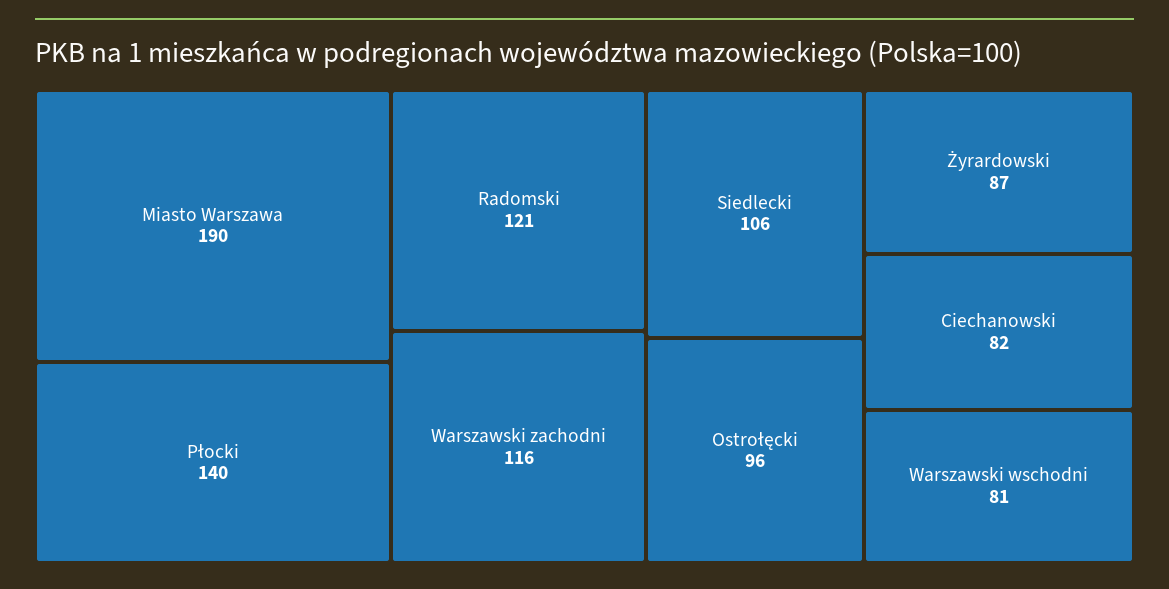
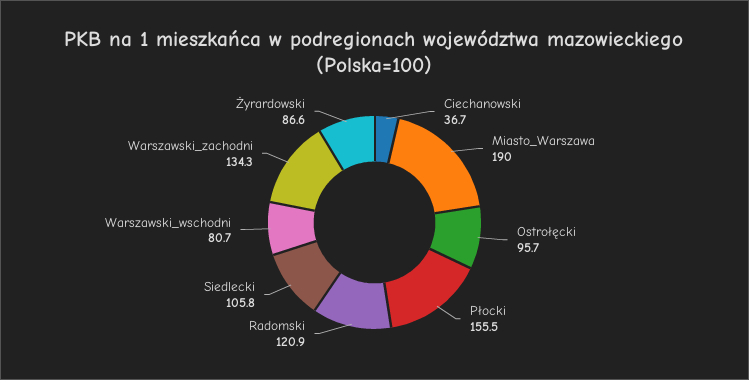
  {
    "Miasto Warszawa": 190,
-   "Płocki": 140,
+   "Płocki": 155.5,
    "Radomski": 120.9,
-   "Warszawski zachodni": 116,
+   "Warszawski zachodni": 134.3,
    "Siedlecki": 105.8,
    "Ostrołęcki": 95.7,
    "Żyrardowski": 86.6,
-   "Ciechanowski": 82,
+   "Ciechanowski": 36.7,
    "Warszawski wschodni": 80.7
  }

